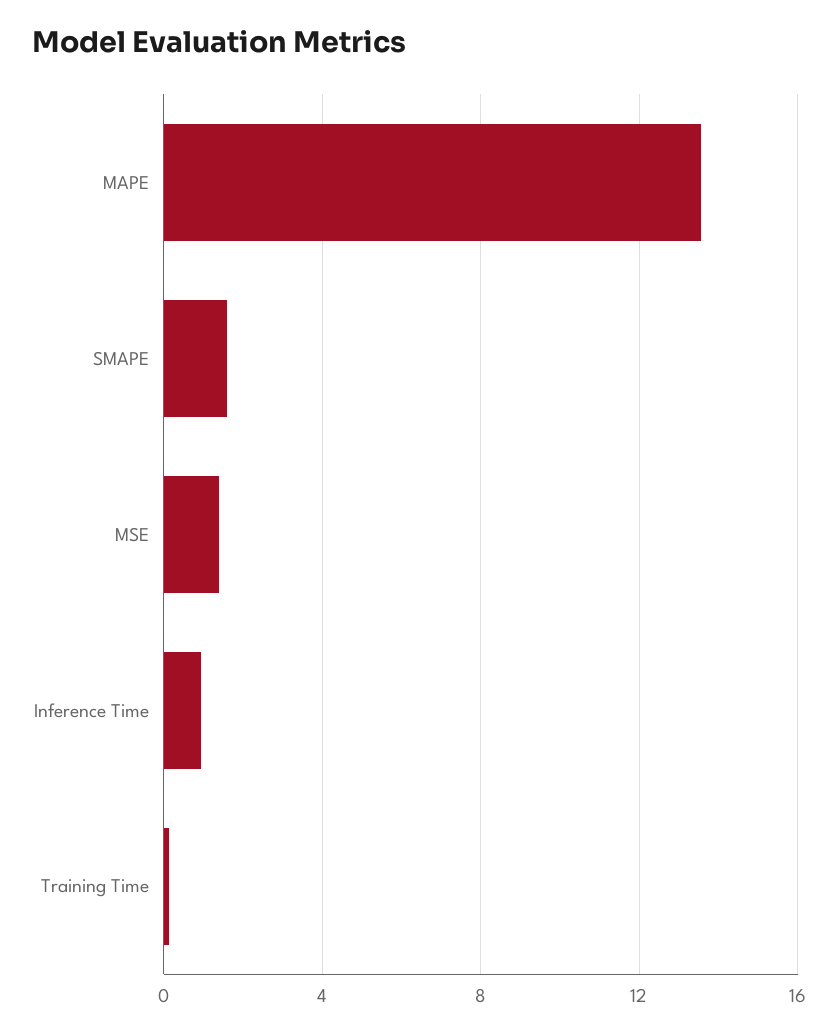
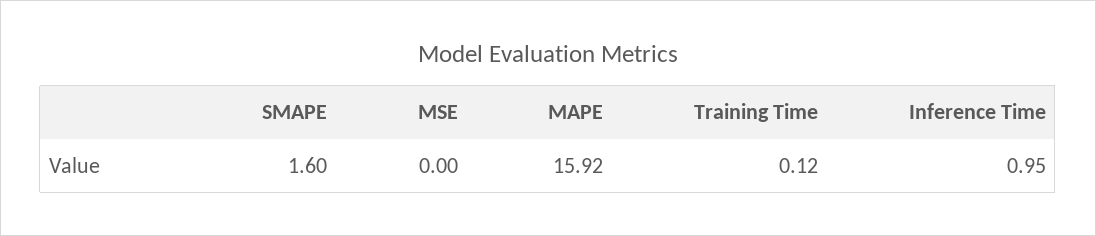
  {
-   "MAPE": 13.5,
+   "MAPE": 15.92,
    "SMAPE": 1.6,
-   "MSE": 1.5,
+   "MSE": 0,
    "Inference Time": 0.95,
    "Training Time": 0.12
  }

